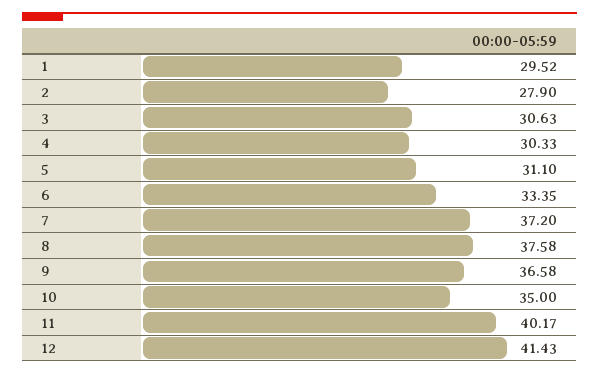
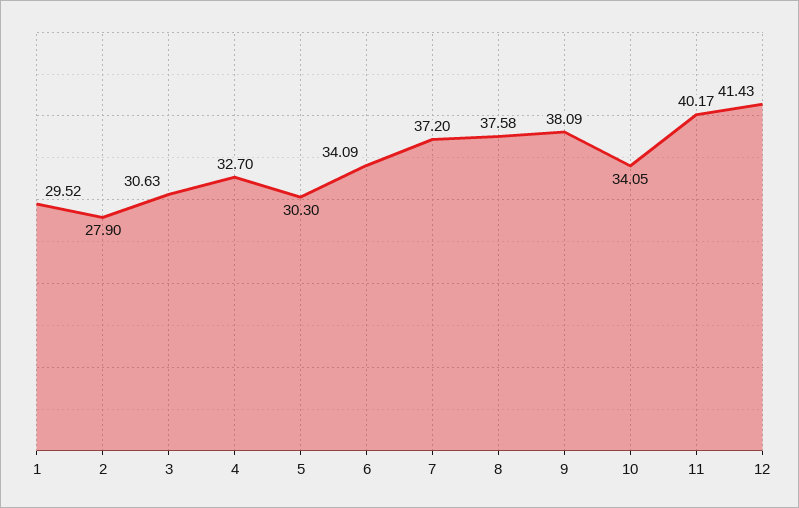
  {
    "1": 29.52,
    "2": 27.9,
    "3": 30.63,
-   "4": 30.33,
+   "4": 32.7,
-   "5": 31.1,
+   "5": 30.3,
-   "6": 33.35,
+   "6": 34.09,
    "7": 37.2,
    "8": 37.58,
-   "9": 36.58,
+   "9": 38.09,
-   "10": 35,
+   "10": 34.05,
    "11": 40.17,
    "12": 41.43
  }

